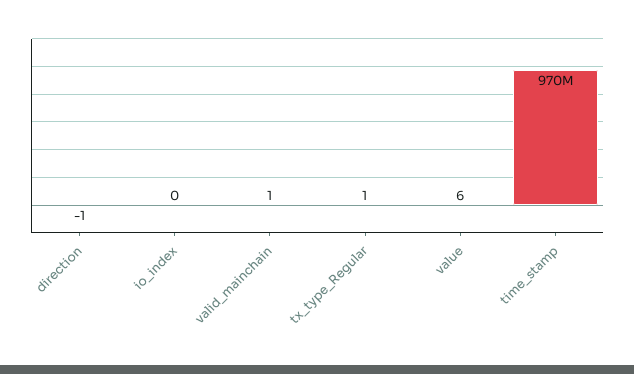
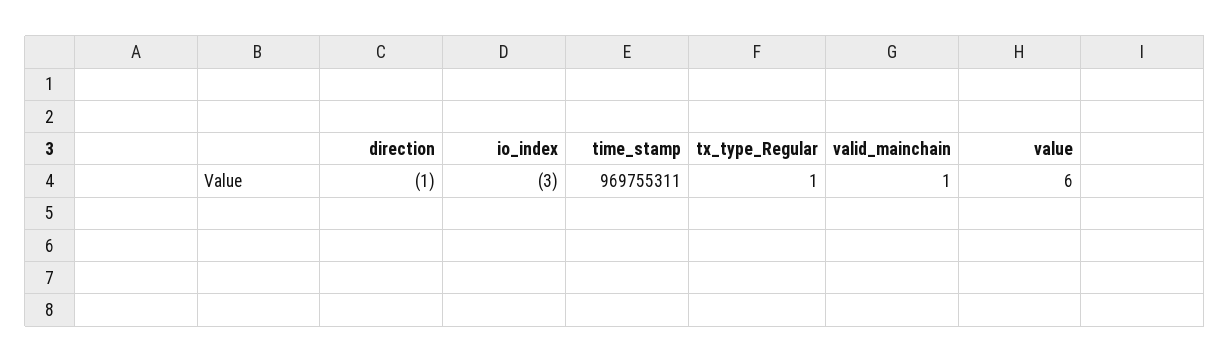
  {
    "direction": -1,
-   "io_index": 0,
+   "io_index": -3,
    "valid_mainchain": 1,
    "tx_type_Regular": 1,
    "value": 6,
    "time_stamp": 969755311
  }

